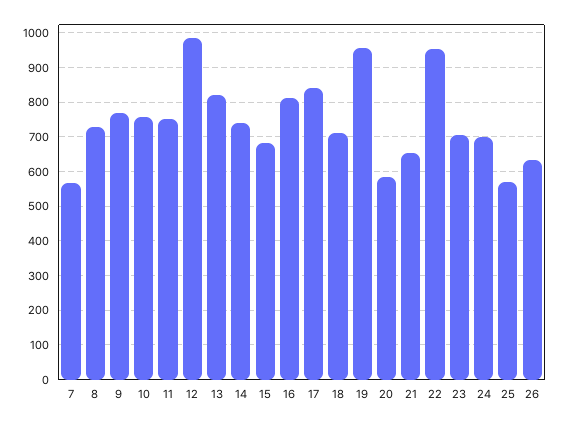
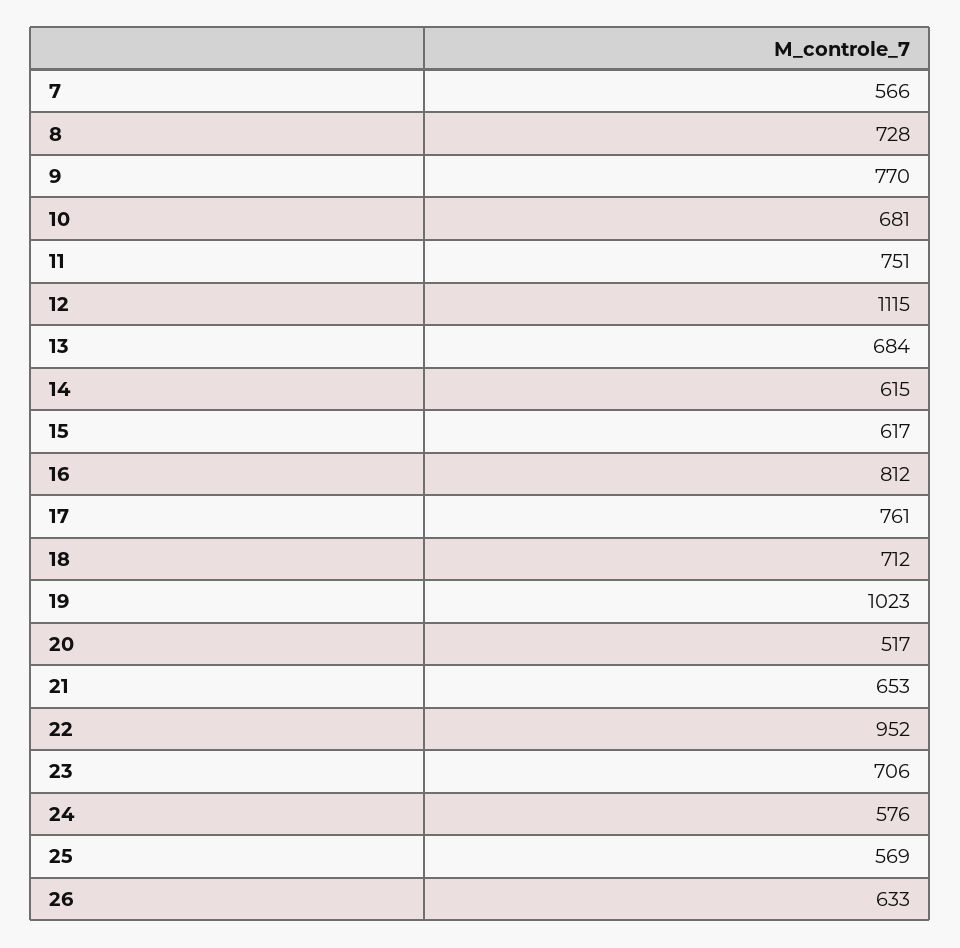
  {
    "7": 566,
    "8": 728,
    "9": 770,
-   "10": 760,
+   "10": 681,
    "11": 751,
-   "12": 980,
+   "12": 1115,
-   "13": 820,
+   "13": 684,
-   "14": 740,
+   "14": 615,
-   "15": 680,
+   "15": 617,
    "16": 812,
-   "17": 840,
+   "17": 761,
    "18": 712,
-   "19": 960,
+   "19": 1023,
-   "20": 580,
+   "20": 517,
    "21": 653,
    "22": 952,
    "23": 706,
-   "24": 700,
+   "24": 576,
    "25": 569,
    "26": 633
  }

